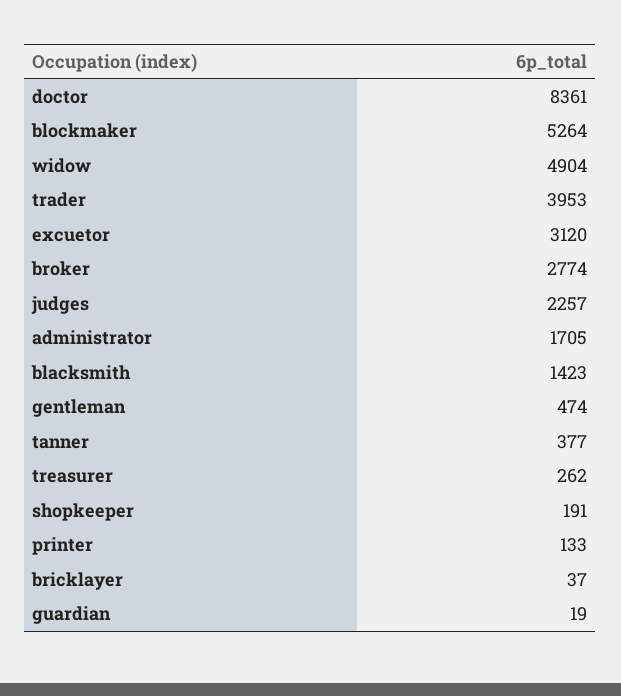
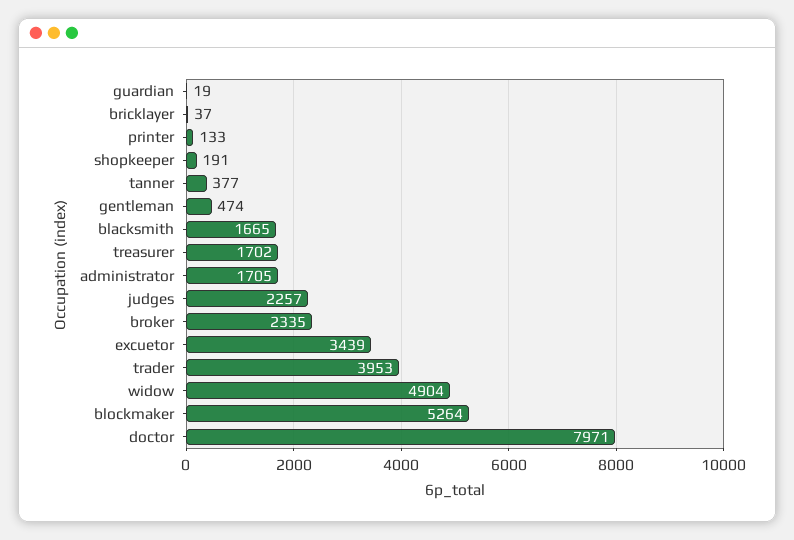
  {
-   "doctor": 8361,
+   "doctor": 7971,
    "blockmaker": 5264,
    "widow": 4904,
    "trader": 3953,
-   "excuetor": 3120,
+   "excuetor": 3439,
-   "broker": 2774,
+   "broker": 2335,
    "judges": 2257,
    "administrator": 1705,
-   "blacksmith": 1423,
+   "blacksmith": 1665,
    "gentleman": 474,
    "tanner": 377,
-   "treasurer": 262,
+   "treasurer": 1702,
    "shopkeeper": 191,
    "printer": 133,
    "bricklayer": 37,
    "guardian": 19
  }

